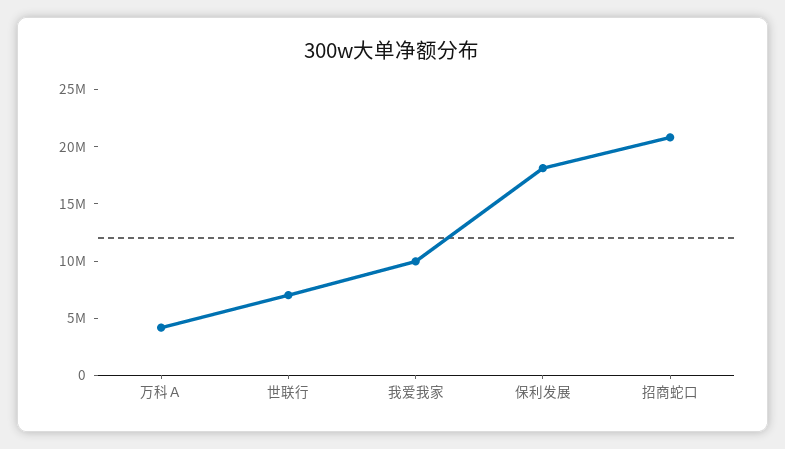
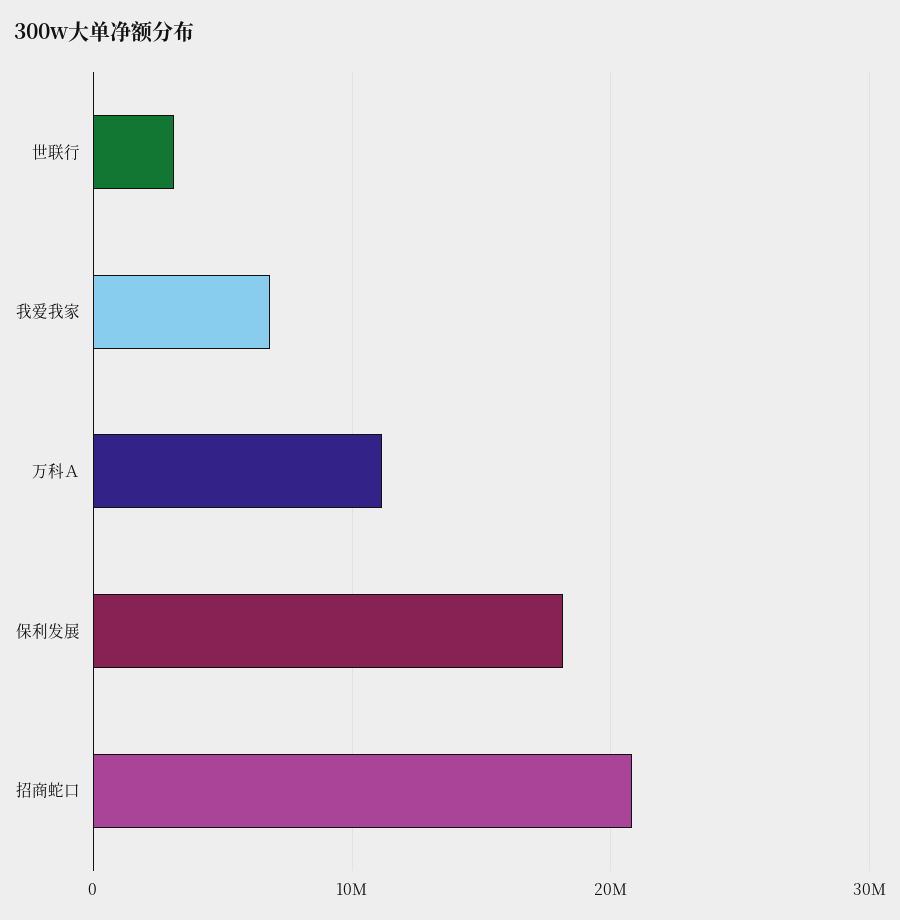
  {
-   "万科Ａ": 4000000,
+   "万科Ａ": 11000000,
-   "世联行": 7000000,
+   "世联行": 3000000,
-   "我爱我家": 10000000,
+   "我爱我家": 7000000,
    "保利发展": 18000000,
    "招商蛇口": 21000000
  }

